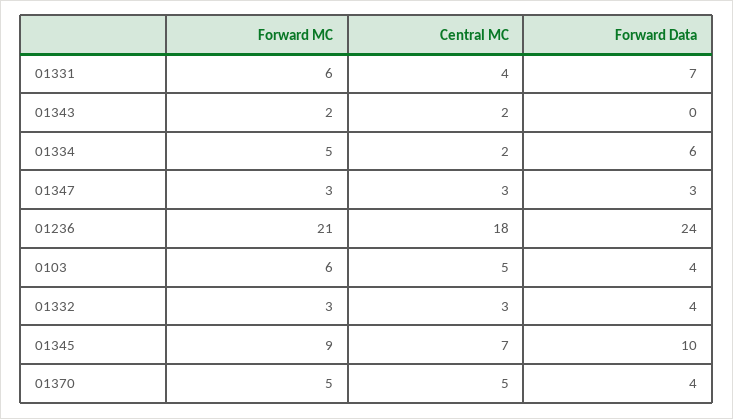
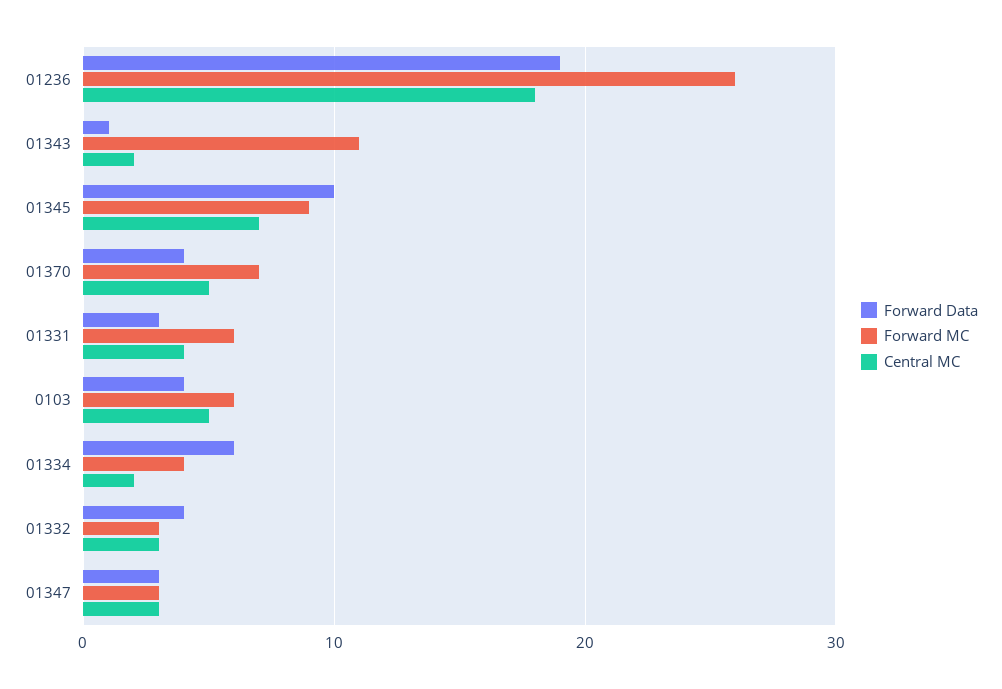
  {
    "Forward MC": {
      "01331": 6,
-     "01343": 2,
+     "01343": 11,
-     "01334": 5,
+     "01334": 4,
      "01347": 3,
-     "01236": 21,
+     "01236": 26,
      "0103": 6,
      "01332": 3,
      "01345": 9,
-     "01370": 5
+     "01370": 7
    },
    "Central MC": {
      "01331": 4,
      "01343": 2,
      "01334": 2,
      "01347": 3,
      "01236": 18,
      "0103": 5,
      "01332": 3,
      "01345": 7,
      "01370": 5
    },
    "Forward Data": {
-     "01331": 7,
+     "01331": 3,
-     "01343": 0,
+     "01343": 1,
      "01334": 6,
      "01347": 3,
-     "01236": 24,
+     "01236": 19,
      "0103": 4,
      "01332": 4,
      "01345": 10,
      "01370": 4
    }
  }

